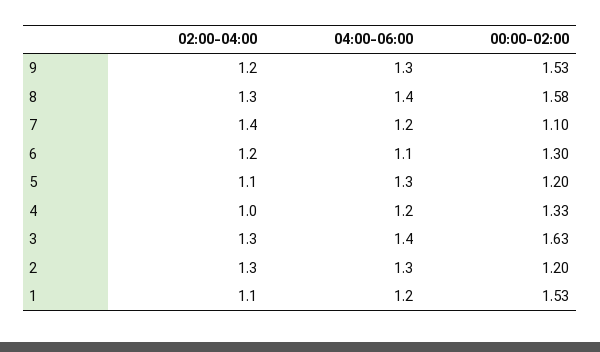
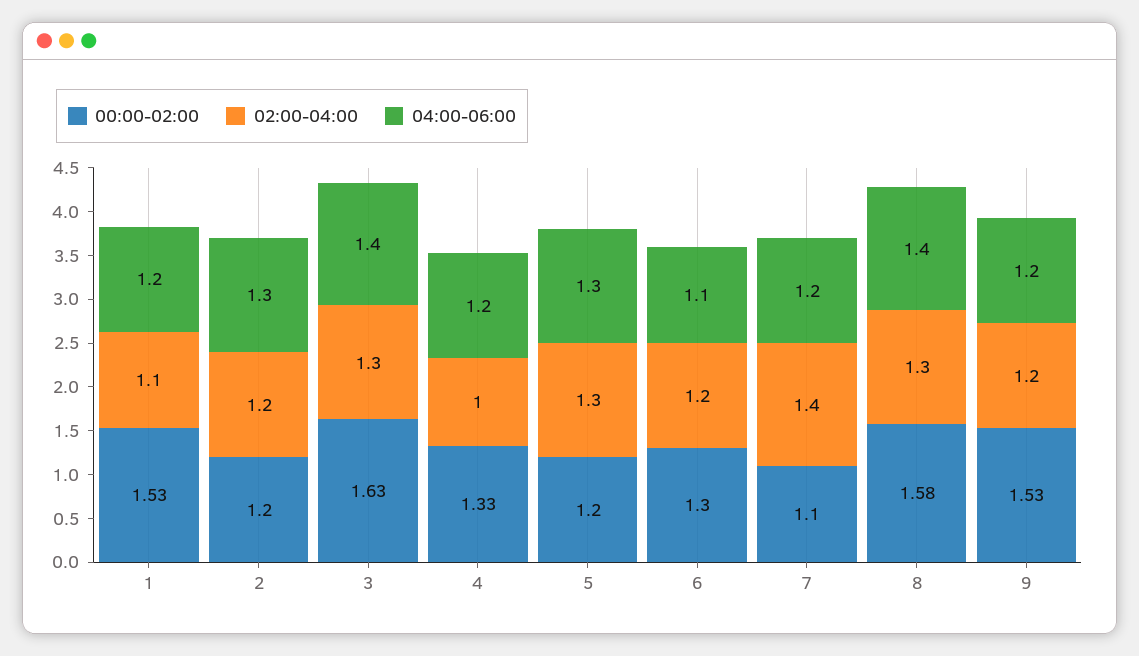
  {
    "02:00-04:00": {
      "9": 1.2,
      "8": 1.3,
      "7": 1.4,
      "6": 1.2,
-     "5": 1.1,
+     "5": 1.3,
      "4": 1,
      "3": 1.3,
-     "2": 1.3,
+     "2": 1.2,
      "1": 1.1
    },
    "04:00-06:00": {
-     "9": 1.3,
+     "9": 1.2,
      "8": 1.4,
      "7": 1.2,
      "6": 1.1,
      "5": 1.3,
      "4": 1.2,
      "3": 1.4,
      "2": 1.3,
      "1": 1.2
    },
    "00:00-02:00": {
      "9": 1.53,
      "8": 1.58,
      "7": 1.1,
      "6": 1.3,
      "5": 1.2,
      "4": 1.33,
      "3": 1.63,
      "2": 1.2,
      "1": 1.53
    }
  }

